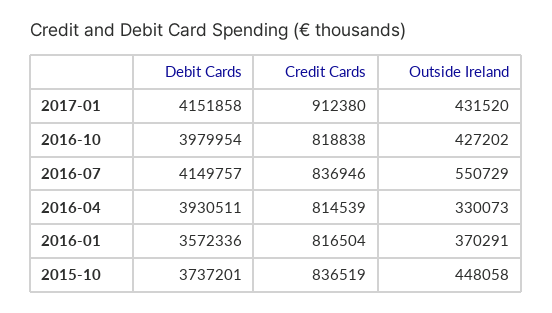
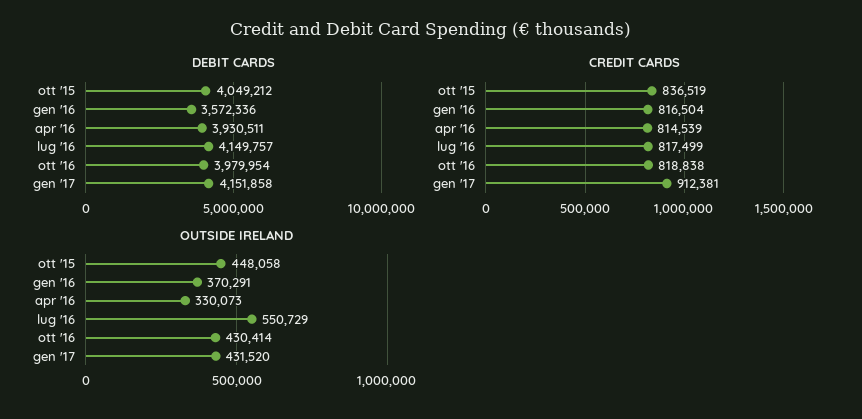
  {
    "Debit Cards": {
      "2017-01": 4151858,
      "2016-10": 3979954,
      "2016-07": 4149757,
      "2016-04": 3930511,
      "2016-01": 3572336,
-     "2015-10": 3737201
+     "2015-10": 4049212
    },
    "Credit Cards": {
-     "2017-01": 912380,
+     "2017-01": 912381,
      "2016-10": 818838,
-     "2016-07": 836946,
+     "2016-07": 817499,
      "2016-04": 814539,
      "2016-01": 816504,
      "2015-10": 836519
    },
    "Outside Ireland": {
      "2017-01": 431520,
-     "2016-10": 427202,
+     "2016-10": 430414,
      "2016-07": 550729,
      "2016-04": 330073,
      "2016-01": 370291,
      "2015-10": 448058
    }
  }

